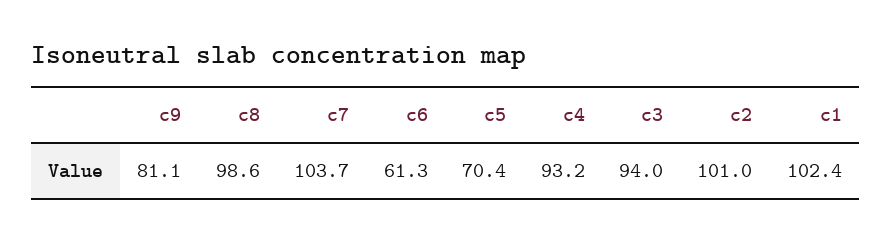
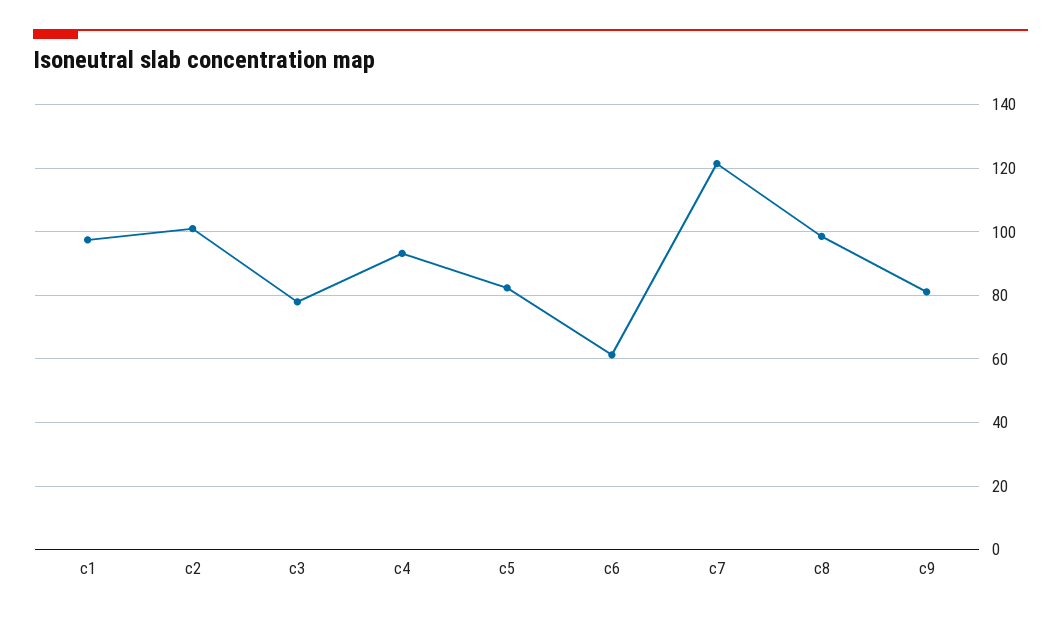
  {
    "c9": 81.1,
    "c8": 98.6,
-   "c7": 103.7,
+   "c7": 122,
    "c6": 61.3,
-   "c5": 70.4,
+   "c5": 82,
    "c4": 93.2,
-   "c3": 94,
+   "c3": 78,
    "c2": 101,
-   "c1": 102.4
+   "c1": 98
  }

